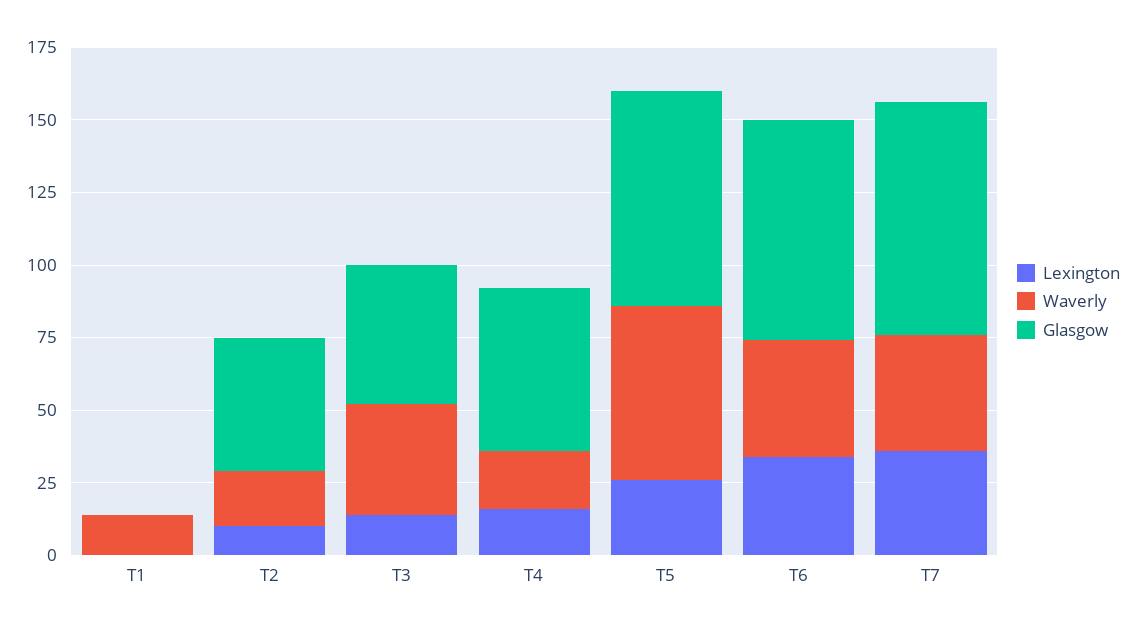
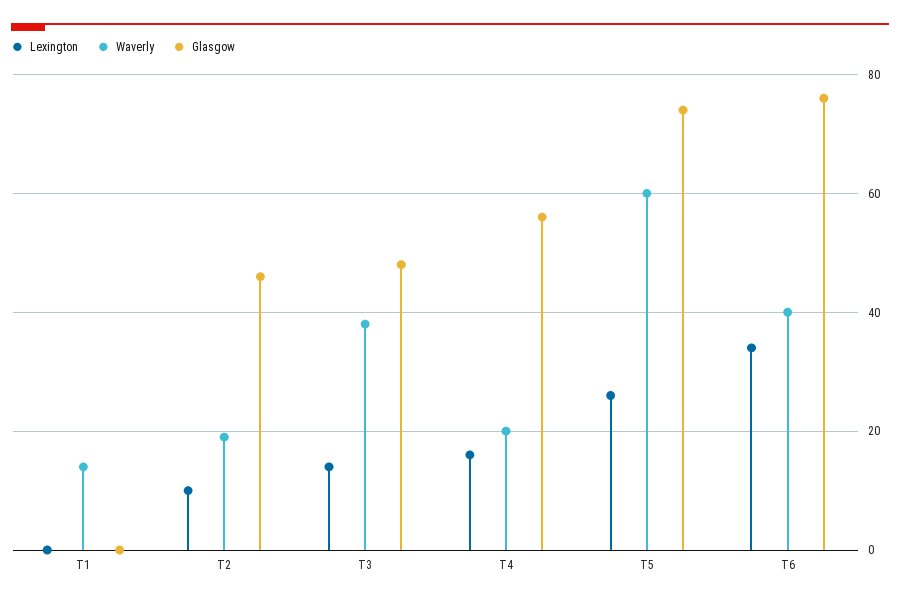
  {
    "Lexington": {
      "T1": 0,
      "T2": 10,
      "T3": 15,
      "T4": 15,
      "T5": 25,
-     "T6": 35,
+     "T6": 35
-     "T7": 35
    },
    "Waverly": {
      "T1": 15,
      "T2": 20,
      "T3": 40,
      "T4": 20,
      "T5": 60,
-     "T6": 40,
+     "T6": 40
-     "T7": 40
    },
    "Glasgow": {
      "T1": 0,
      "T2": 45,
      "T3": 50,
      "T4": 55,
      "T5": 75,
-     "T6": 75,
+     "T6": 75
-     "T7": 80
    }
  }

